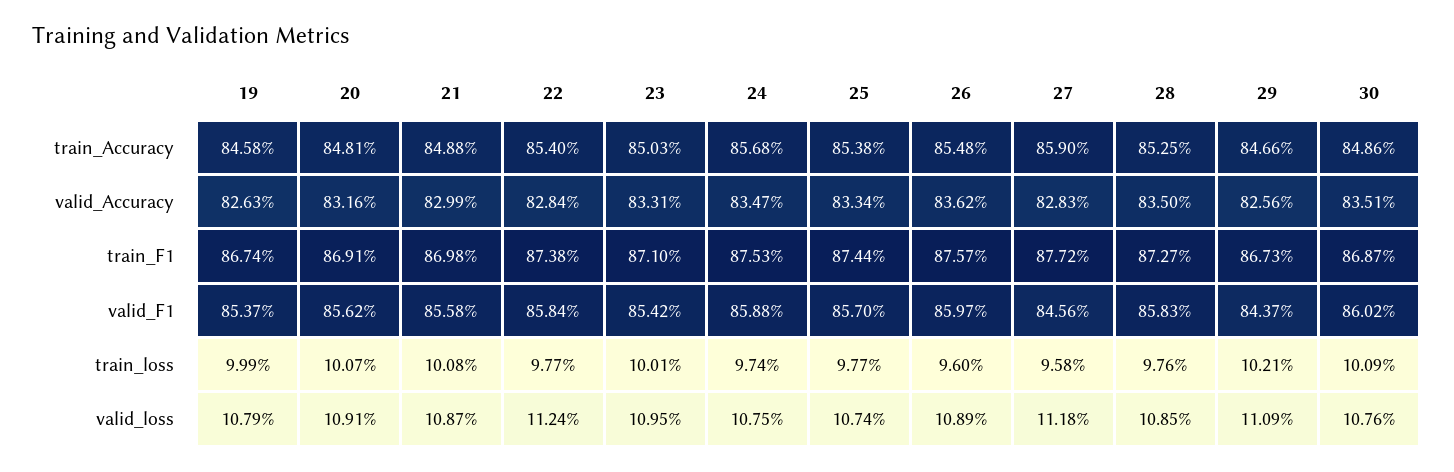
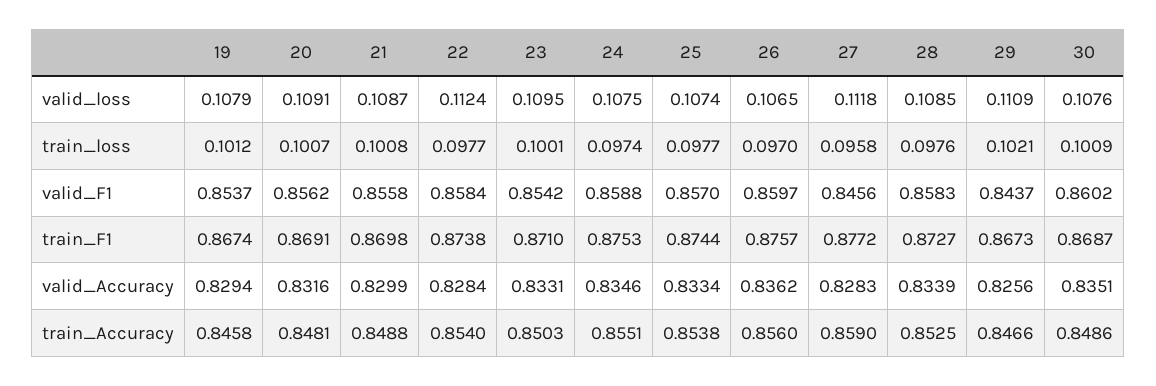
  {
    "19": {
      "train_Accuracy": 0.8458,
-     "valid_Accuracy": 0.8263,
+     "valid_Accuracy": 0.8294,
      "train_F1": 0.8674,
      "valid_F1": 0.8537,
-     "train_loss": 0.0999,
+     "train_loss": 0.1012,
      "valid_loss": 0.1079
    },
    "20": {
      "train_Accuracy": 0.8481,
      "valid_Accuracy": 0.8316,
      "train_F1": 0.8691,
      "valid_F1": 0.8562,
      "train_loss": 0.1007,
      "valid_loss": 0.1091
    },
    "21": {
      "train_Accuracy": 0.8488,
      "valid_Accuracy": 0.8299,
      "train_F1": 0.8698,
      "valid_F1": 0.8558,
      "train_loss": 0.1008,
      "valid_loss": 0.1087
    },
    "22": {
      "train_Accuracy": 0.854,
      "valid_Accuracy": 0.8284,
      "train_F1": 0.8738,
      "valid_F1": 0.8584,
      "train_loss": 0.0977,
      "valid_loss": 0.1124
    },
    "23": {
      "train_Accuracy": 0.8503,
      "valid_Accuracy": 0.8331,
      "train_F1": 0.871,
      "valid_F1": 0.8542,
      "train_loss": 0.1001,
      "valid_loss": 0.1095
    },
    "24": {
-     "train_Accuracy": 0.8568,
+     "train_Accuracy": 0.8551,
-     "valid_Accuracy": 0.8347,
+     "valid_Accuracy": 0.8346,
      "train_F1": 0.8753,
      "valid_F1": 0.8588,
      "train_loss": 0.0974,
      "valid_loss": 0.1075
    },
    "25": {
      "train_Accuracy": 0.8538,
      "valid_Accuracy": 0.8334,
      "train_F1": 0.8744,
      "valid_F1": 0.857,
      "train_loss": 0.0977,
      "valid_loss": 0.1074
    },
    "26": {
-     "train_Accuracy": 0.8548,
+     "train_Accuracy": 0.856,
      "valid_Accuracy": 0.8362,
      "train_F1": 0.8757,
      "valid_F1": 0.8597,
-     "train_loss": 0.096,
+     "train_loss": 0.097,
-     "valid_loss": 0.1089
+     "valid_loss": 0.1065
    },
    "27": {
      "train_Accuracy": 0.859,
      "valid_Accuracy": 0.8283,
      "train_F1": 0.8772,
      "valid_F1": 0.8456,
      "train_loss": 0.0958,
      "valid_loss": 0.1118
    },
    "28": {
      "train_Accuracy": 0.8525,
-     "valid_Accuracy": 0.835,
+     "valid_Accuracy": 0.8339,
      "train_F1": 0.8727,
      "valid_F1": 0.8583,
      "train_loss": 0.0976,
      "valid_loss": 0.1085
    },
    "29": {
      "train_Accuracy": 0.8466,
      "valid_Accuracy": 0.8256,
      "train_F1": 0.8673,
      "valid_F1": 0.8437,
      "train_loss": 0.1021,
      "valid_loss": 0.1109
    },
    "30": {
      "train_Accuracy": 0.8486,
      "valid_Accuracy": 0.8351,
      "train_F1": 0.8687,
      "valid_F1": 0.8602,
      "train_loss": 0.1009,
      "valid_loss": 0.1076
    }
  }

